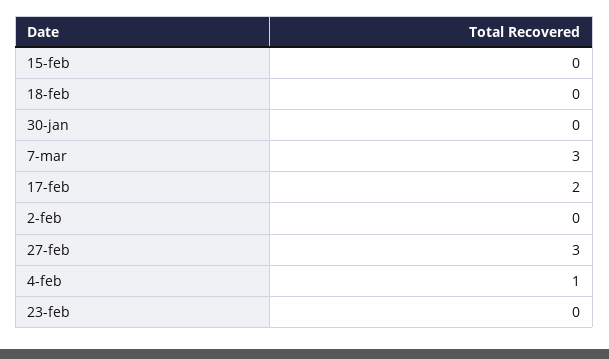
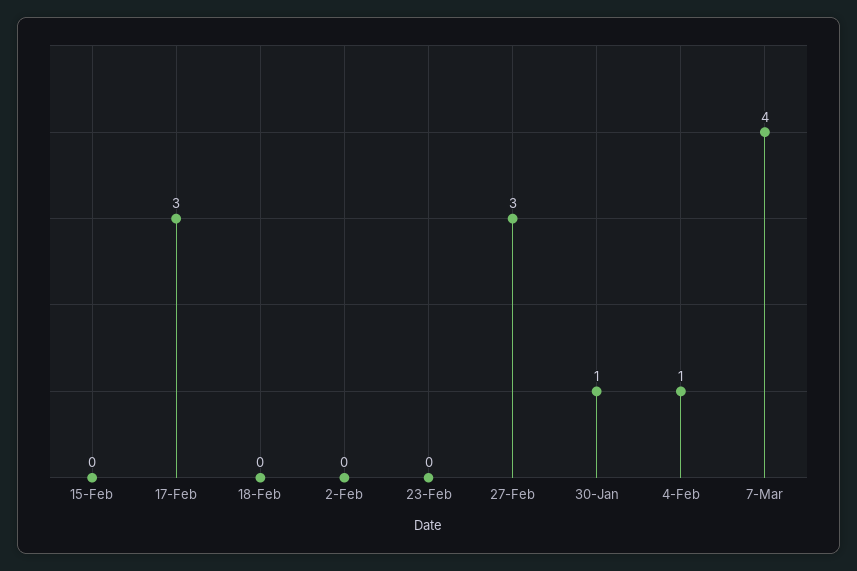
  {
    "15-feb": 0,
    "18-feb": 0,
-   "30-jan": 0,
+   "30-jan": 1,
-   "7-mar": 3,
+   "7-mar": 4,
-   "17-feb": 2,
+   "17-feb": 3,
    "2-feb": 0,
    "27-feb": 3,
    "4-feb": 1,
    "23-feb": 0
  }

